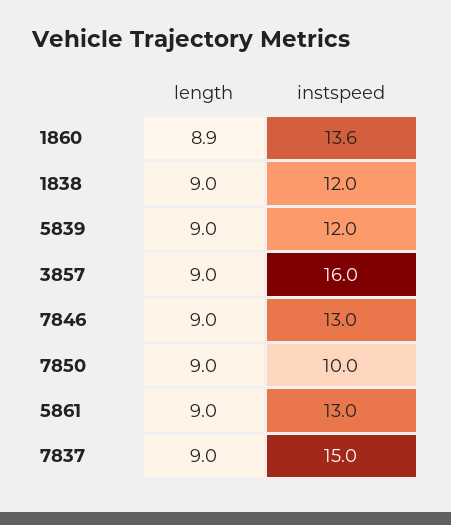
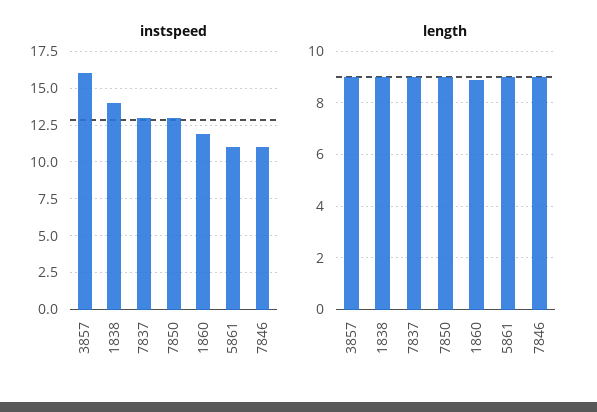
  {
    "length": {
      "1860": 8.9,
      "1838": 9,
-     "5839": 9,
      "3857": 9,
      "7846": 9,
      "7850": 9,
      "5861": 9,
      "7837": 9
    },
    "instspeed": {
-     "1860": 13.6,
+     "1860": 12,
-     "1838": 12,
+     "1838": 14,
-     "5839": 12,
      "3857": 16,
-     "7846": 13,
+     "7846": 11,
-     "7850": 10,
+     "7850": 13,
-     "5861": 13,
+     "5861": 11,
-     "7837": 15
+     "7837": 13
    }
  }

